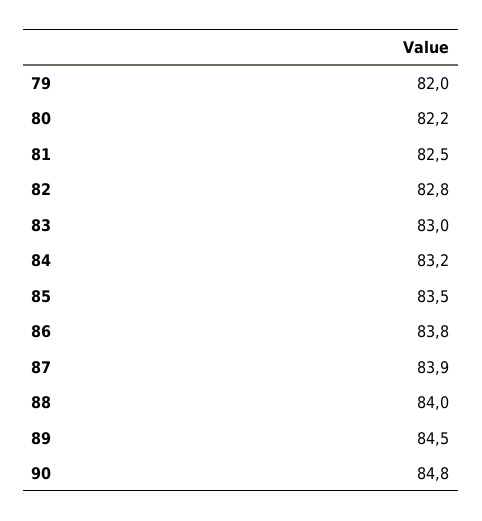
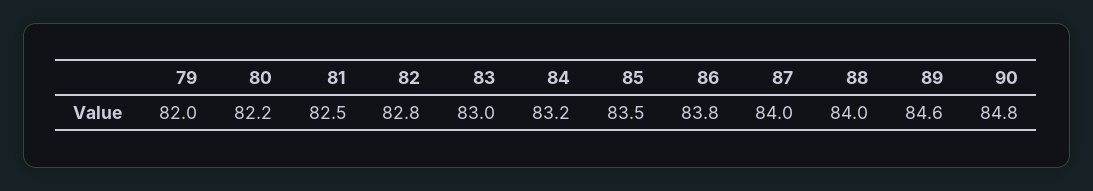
  {
    "79": 82,
    "80": 82.2,
    "81": 82.5,
    "82": 82.8,
    "83": 83,
    "84": 83.2,
    "85": 83.5,
    "86": 83.8,
-   "87": 83.9,
+   "87": 84,
    "88": 84,
-   "89": 84.5,
+   "89": 84.6,
    "90": 84.8
  }

